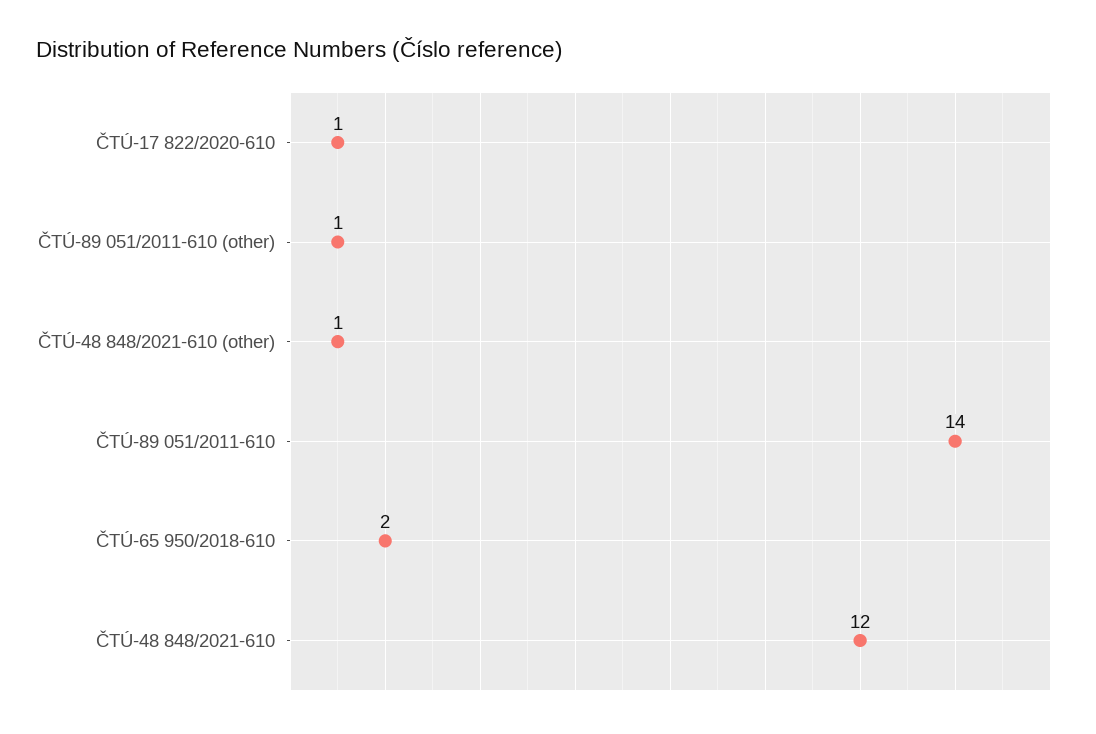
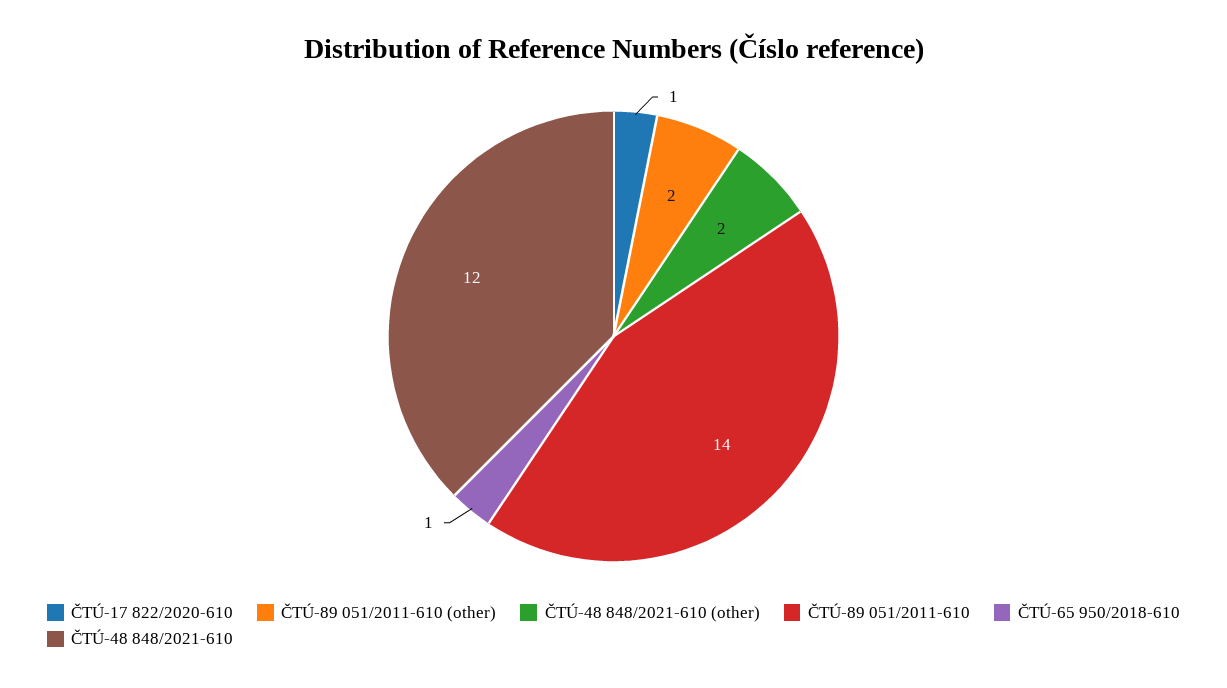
  {
    "ČTÚ-17 822/2020-610": 1,
-   "ČTÚ-89 051/2011-610 (other)": 1,
+   "ČTÚ-89 051/2011-610 (other)": 2,
-   "ČTÚ-48 848/2021-610 (other)": 1,
+   "ČTÚ-48 848/2021-610 (other)": 2,
    "ČTÚ-89 051/2011-610": 14,
-   "ČTÚ-65 950/2018-610": 2,
+   "ČTÚ-65 950/2018-610": 1,
    "ČTÚ-48 848/2021-610": 12
  }

